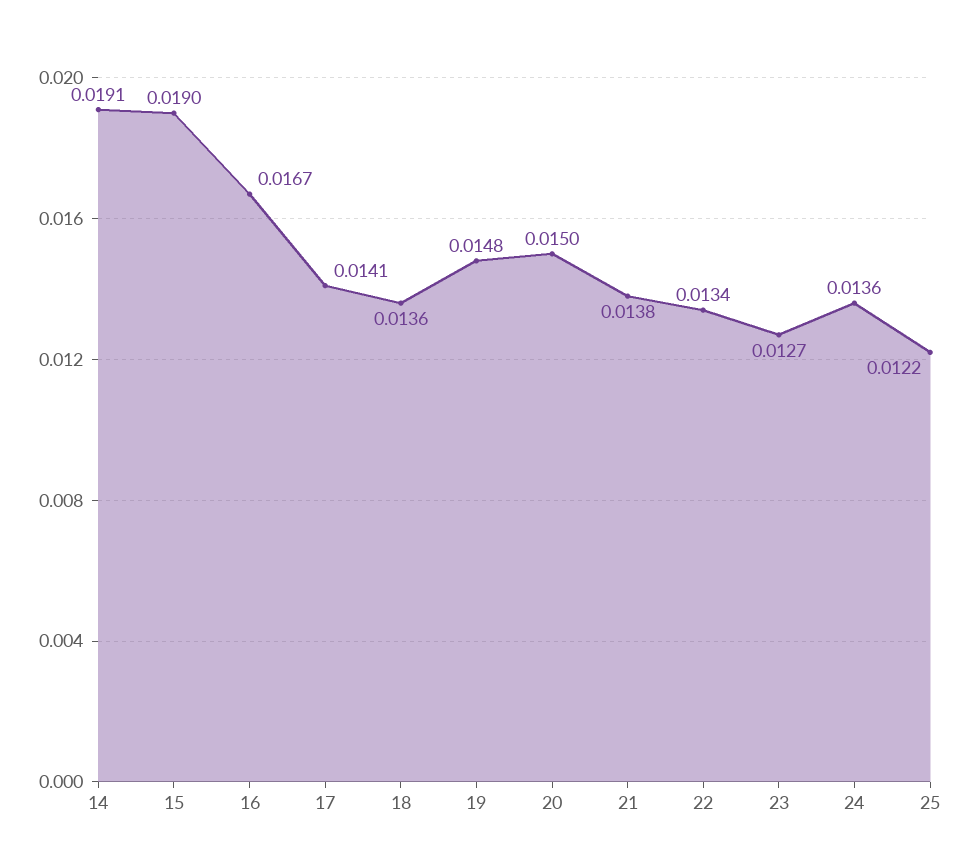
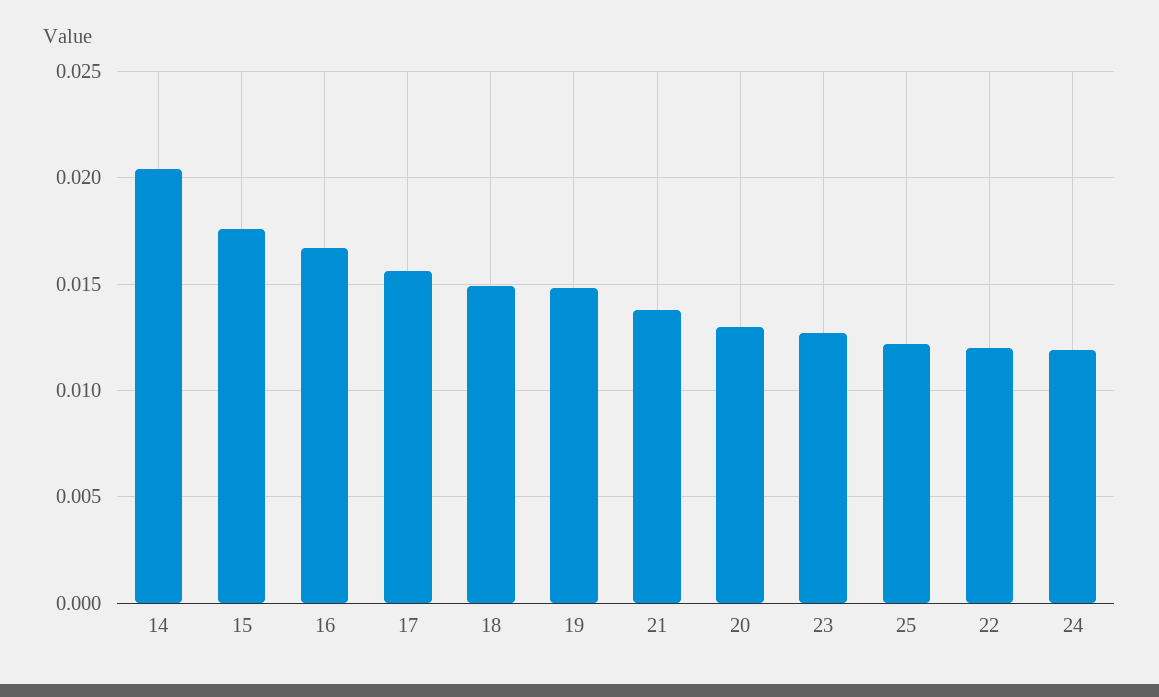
  {
-   "14": 0.0191,
+   "14": 0.0205,
-   "15": 0.019,
+   "15": 0.0175,
    "16": 0.0167,
-   "17": 0.0141,
+   "17": 0.0155,
-   "18": 0.0136,
+   "18": 0.015,
    "19": 0.0148,
-   "20": 0.015,
+   "20": 0.013,
    "21": 0.0138,
-   "22": 0.0134,
+   "22": 0.012,
    "23": 0.0127,
-   "24": 0.0136,
+   "24": 0.012,
    "25": 0.0122
  }

